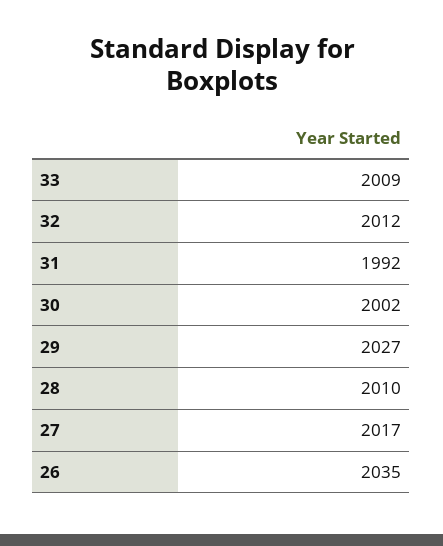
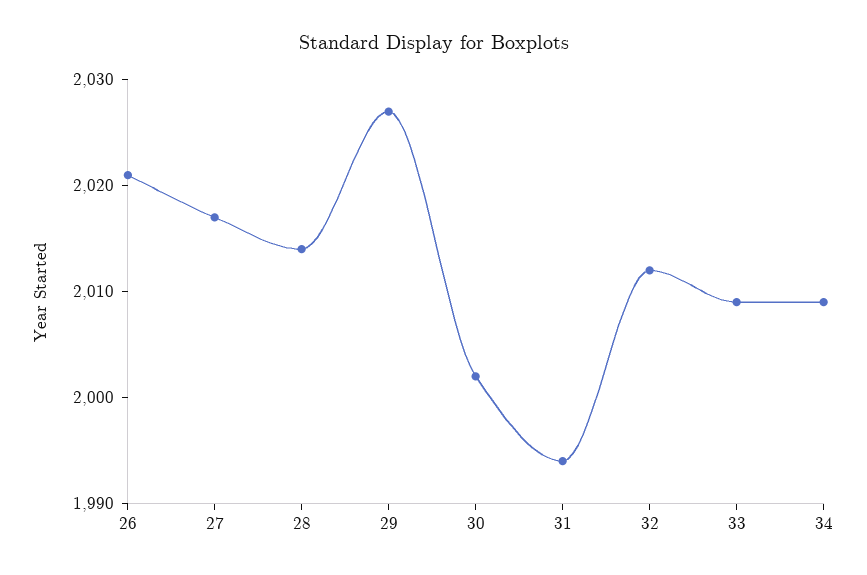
  {
    "33": 2009,
    "32": 2012,
-   "31": 1992,
+   "31": 1994,
    "30": 2002,
    "29": 2027,
-   "28": 2010,
+   "28": 2014,
    "27": 2017,
-   "26": 2035
+   "26": 2021,
+   "34": 2009
  }

